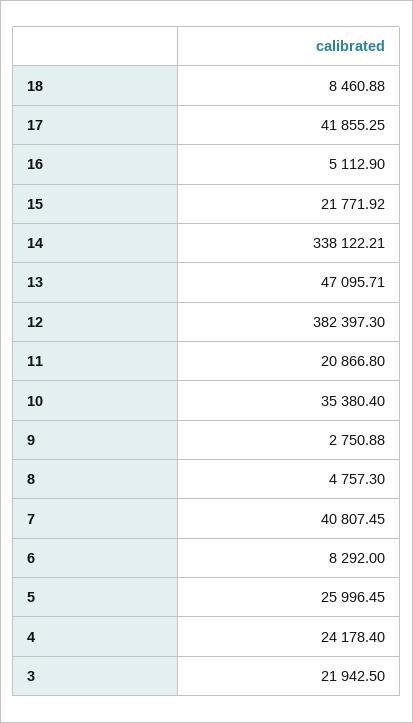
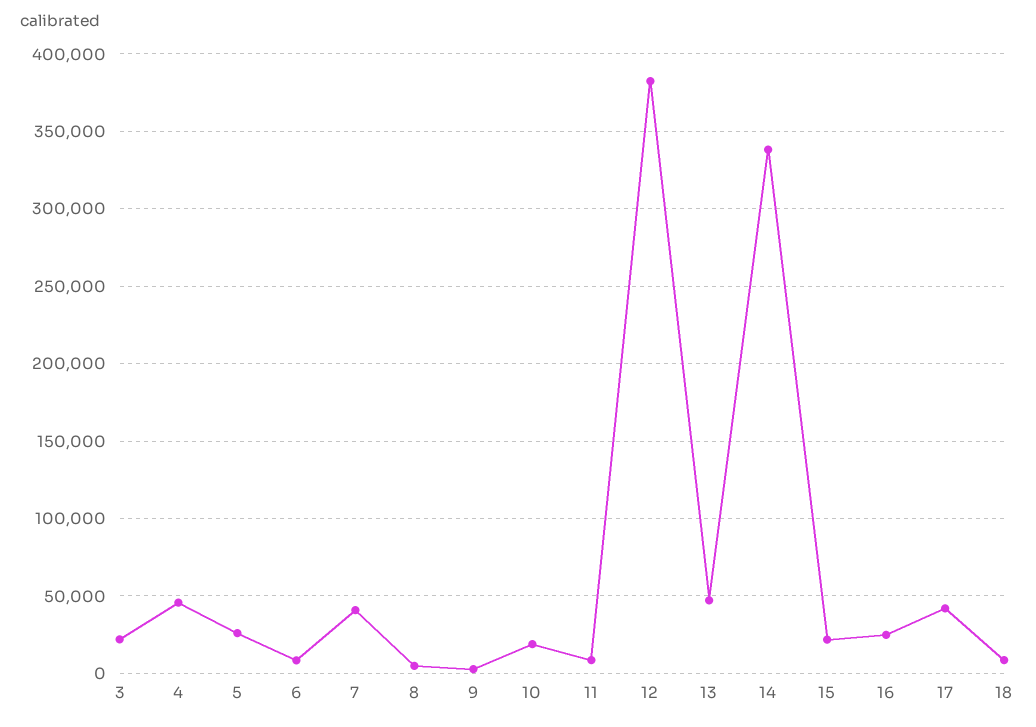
  {
    "18": 8460.88,
    "17": 41855.25,
-   "16": 5112.9,
+   "16": 25000,
    "15": 21771.92,
    "14": 338122.21,
    "13": 47095.71,
    "12": 382397.3,
-   "11": 20866.8,
+   "11": 10000,
-   "10": 35380.4,
+   "10": 20000,
    "9": 2750.88,
    "8": 4757.3,
    "7": 40807.45,
    "6": 8292,
    "5": 25996.45,
-   "4": 24178.4,
+   "4": 45000,
    "3": 21942.5
  }

